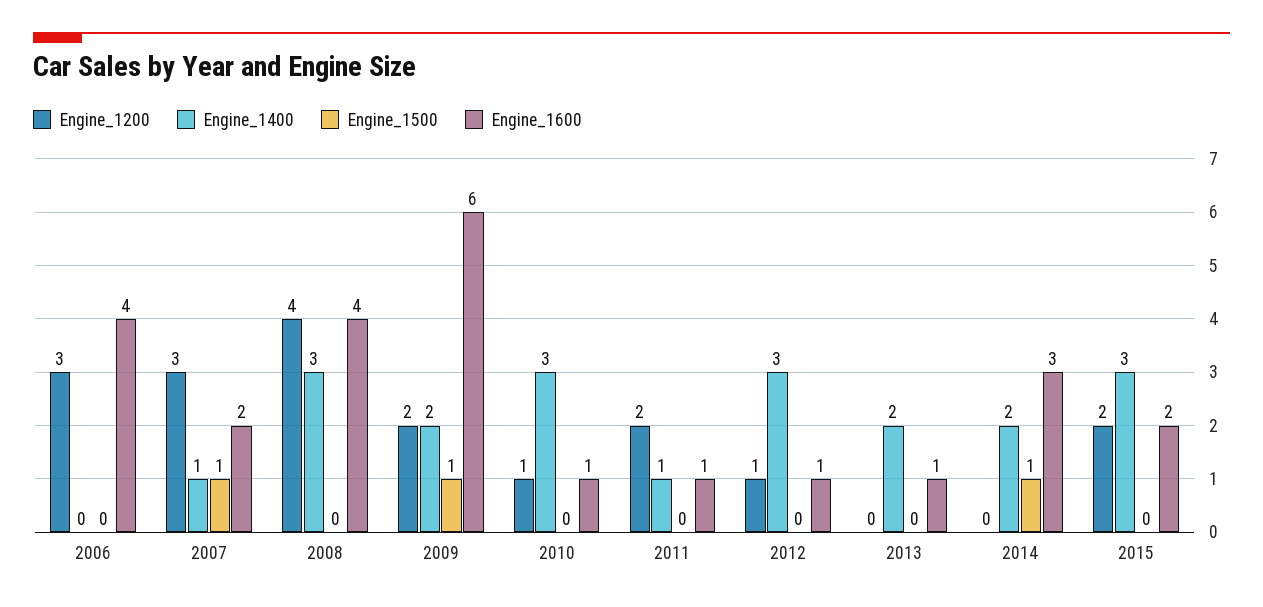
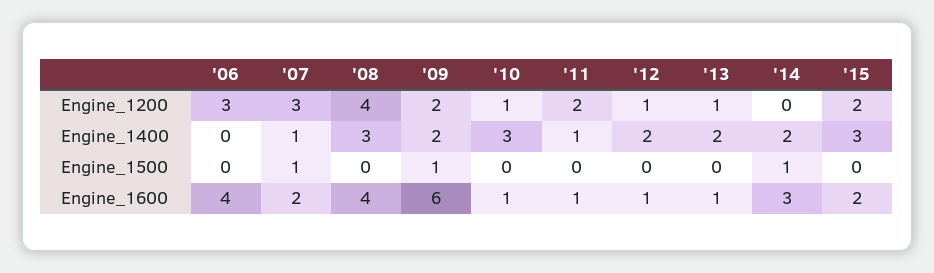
  {
    "Engine_1200": {
      "2006": 3,
      "2007": 3,
      "2008": 4,
      "2009": 2,
      "2010": 1,
      "2011": 2,
      "2012": 1,
-     "2013": 0,
+     "2013": 1,
      "2014": 0,
      "2015": 2
    },
    "Engine_1400": {
      "2006": 0,
      "2007": 1,
      "2008": 3,
      "2009": 2,
      "2010": 3,
      "2011": 1,
-     "2012": 3,
+     "2012": 2,
      "2013": 2,
      "2014": 2,
      "2015": 3
    },
    "Engine_1500": {
      "2006": 0,
      "2007": 1,
      "2008": 0,
      "2009": 1,
      "2010": 0,
      "2011": 0,
      "2012": 0,
      "2013": 0,
      "2014": 1,
      "2015": 0
    },
    "Engine_1600": {
      "2006": 4,
      "2007": 2,
      "2008": 4,
      "2009": 6,
      "2010": 1,
      "2011": 1,
      "2012": 1,
      "2013": 1,
      "2014": 3,
      "2015": 2
    }
  }

